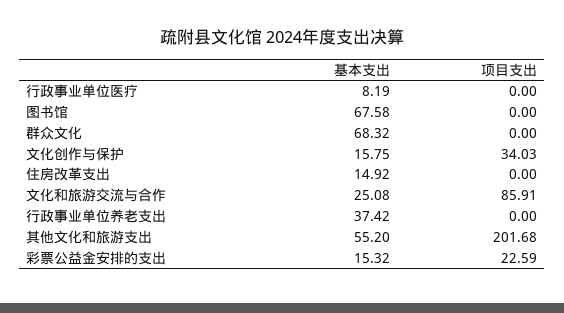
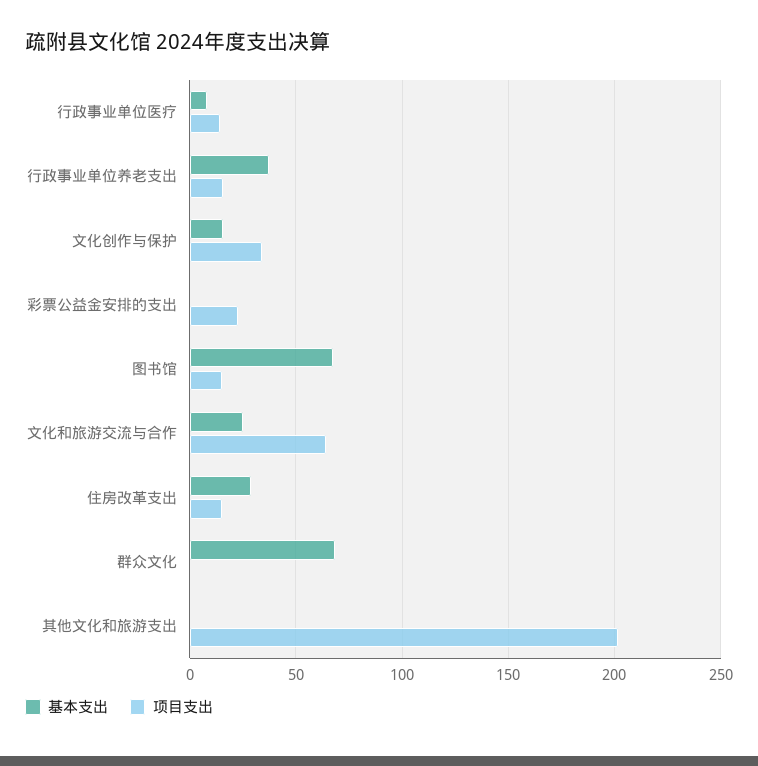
  {
    "基本支出": {
      "行政事业单位医疗": 8.19,
      "图书馆": 67.58,
      "群众文化": 68.32,
      "文化创作与保护": 15.75,
-     "住房改革支出": 14.92,
+     "住房改革支出": 30,
      "文化和旅游交流与合作": 25.08,
      "行政事业单位养老支出": 37.42,
-     "其他文化和旅游支出": 55.2,
+     "其他文化和旅游支出": 0,
-     "彩票公益金安排的支出": 15.32
+     "彩票公益金安排的支出": 0
    },
    "项目支出": {
-     "行政事业单位医疗": 0,
+     "行政事业单位医疗": 15,
-     "图书馆": 0,
+     "图书馆": 15,
      "群众文化": 0,
      "文化创作与保护": 34.03,
-     "住房改革支出": 0,
+     "住房改革支出": 15,
-     "文化和旅游交流与合作": 85.91,
+     "文化和旅游交流与合作": 65,
-     "行政事业单位养老支出": 0,
+     "行政事业单位养老支出": 15,
      "其他文化和旅游支出": 201.68,
      "彩票公益金安排的支出": 22.59
    }
  }

